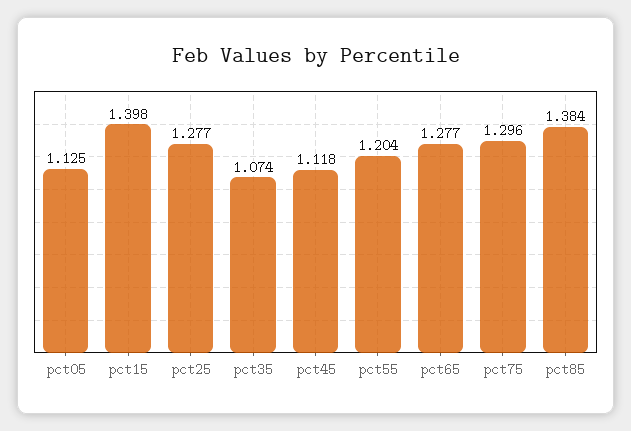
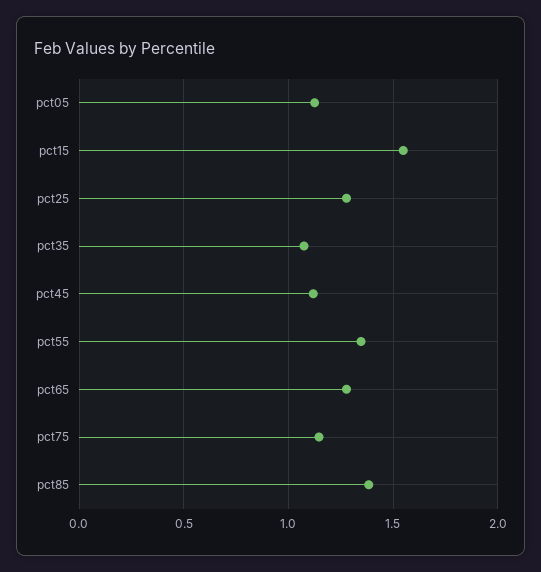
  {
    "pct05": 1.125,
-   "pct15": 1.398,
+   "pct15": 1.55,
    "pct25": 1.277,
    "pct35": 1.074,
    "pct45": 1.118,
-   "pct55": 1.204,
+   "pct55": 1.35,
    "pct65": 1.277,
-   "pct75": 1.296,
+   "pct75": 1.15,
    "pct85": 1.384
  }

